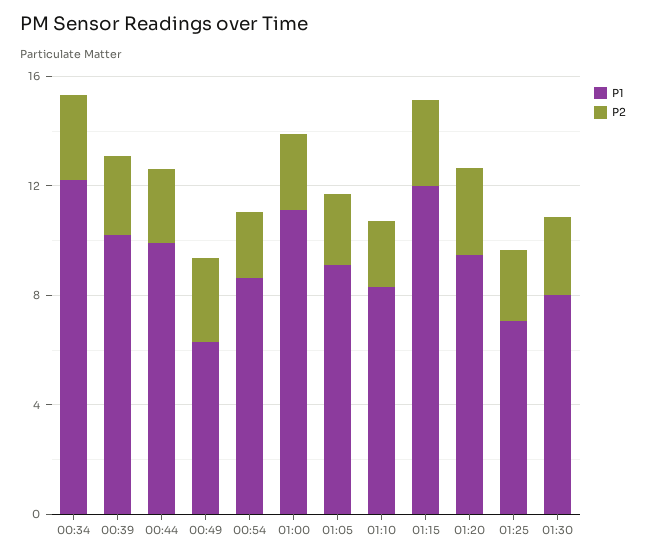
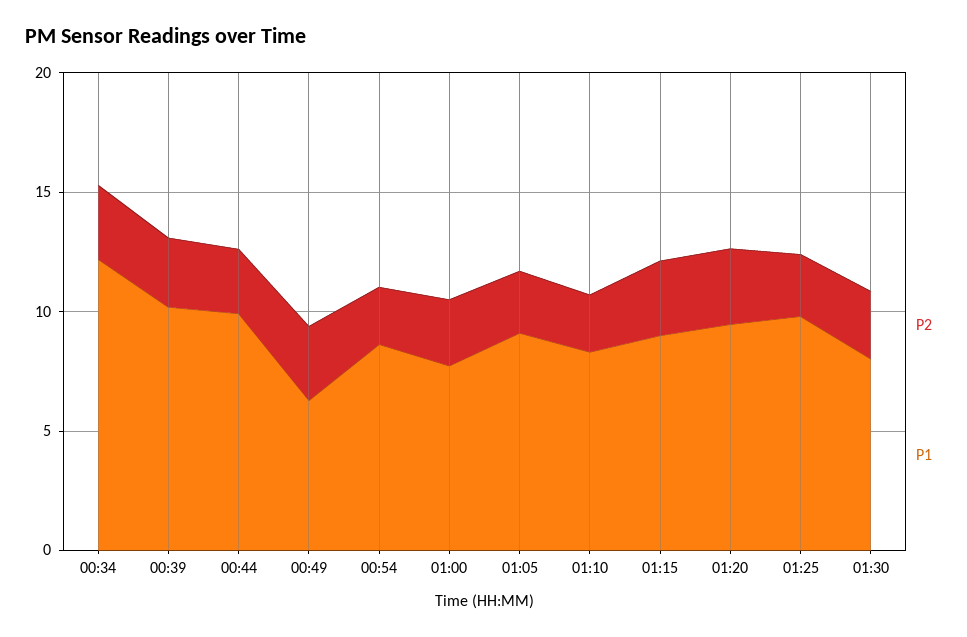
  {
    "P1": {
      "00:34": 12,
      "00:39": 10,
      "00:44": 10,
      "00:49": 6,
      "00:54": 9,
-     "01:00": 11,
+     "01:00": 8,
      "01:05": 9,
      "01:10": 8,
-     "01:15": 12,
+     "01:15": 9,
      "01:20": 9,
-     "01:25": 7,
+     "01:25": 10,
      "01:30": 8
    },
    "P2": {
      "00:34": 3,
      "00:39": 3,
      "00:44": 3,
      "00:49": 3,
      "00:54": 2,
      "01:00": 3,
      "01:05": 3,
      "01:10": 2,
      "01:15": 3,
      "01:20": 3,
      "01:25": 3,
      "01:30": 3
    }
  }

